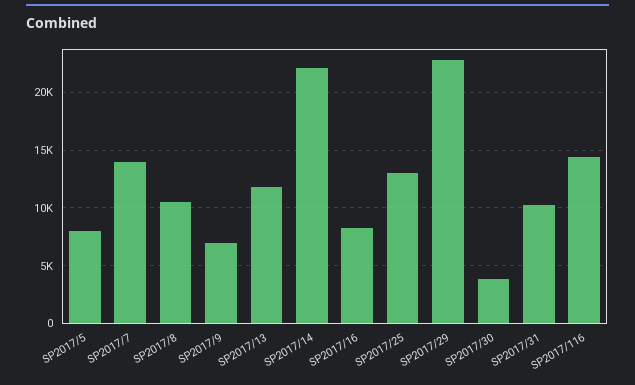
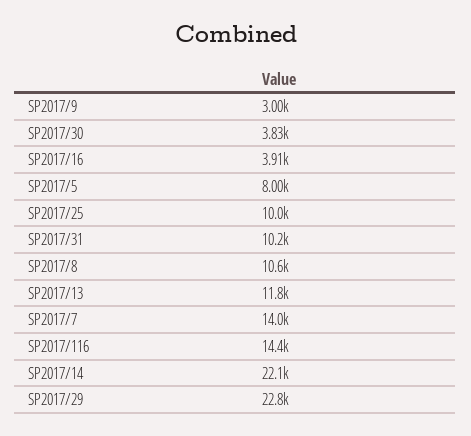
  {
    "SP2017/5": 8000,
    "SP2017/7": 14000,
    "SP2017/8": 10600,
-   "SP2017/9": 7000,
+   "SP2017/9": 3000,
    "SP2017/13": 11800,
    "SP2017/14": 22100,
-   "SP2017/16": 8000,
+   "SP2017/16": 3910,
-   "SP2017/25": 13000,
+   "SP2017/25": 10000,
    "SP2017/29": 22800,
    "SP2017/30": 3830,
    "SP2017/31": 10200,
    "SP2017/116": 14400
  }

